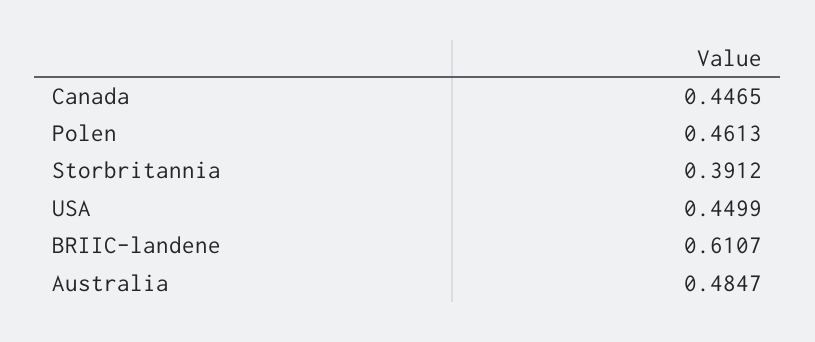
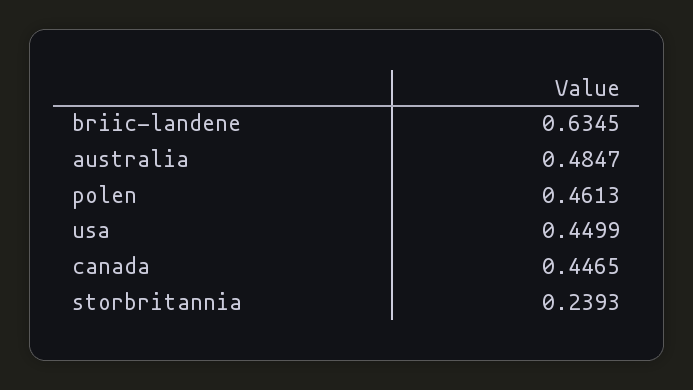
  {
    "Canada": 0.4465,
    "Polen": 0.4613,
-   "Storbritannia": 0.3912,
+   "Storbritannia": 0.2393,
    "USA": 0.4499,
-   "BRIIC-landene": 0.6107,
+   "BRIIC-landene": 0.6345,
    "Australia": 0.4847
  }

